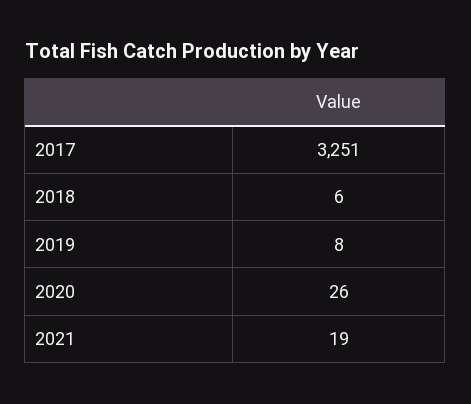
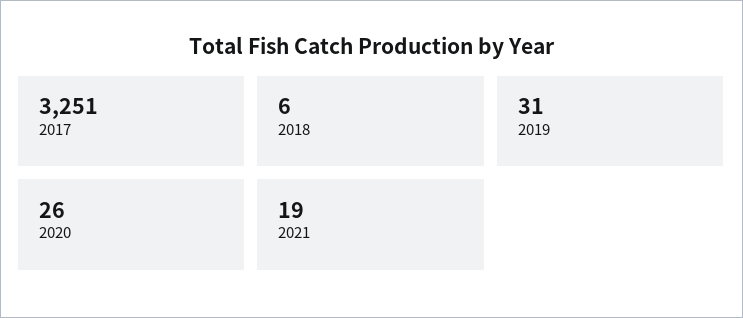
  {
    "2017": 3251,
    "2018": 6,
-   "2019": 8,
+   "2019": 31,
    "2020": 26,
    "2021": 19
  }

